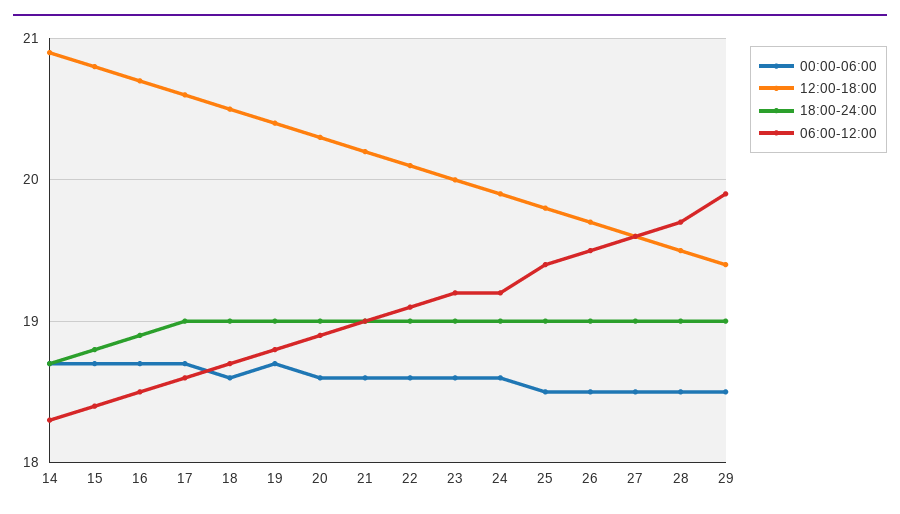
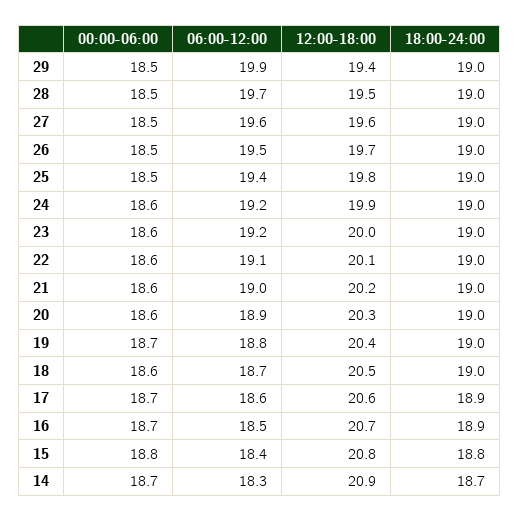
  {
    "00:00-06:00": {
      "14": 18.7,
-     "15": 18.7,
+     "15": 18.8,
      "16": 18.7,
      "17": 18.7,
      "18": 18.6,
      "19": 18.7,
      "20": 18.6,
      "21": 18.6,
      "22": 18.6,
      "23": 18.6,
      "24": 18.6,
      "25": 18.5,
      "26": 18.5,
      "27": 18.5,
      "28": 18.5,
      "29": 18.5
    },
    "12:00-18:00": {
      "14": 20.9,
      "15": 20.8,
      "16": 20.7,
      "17": 20.6,
      "18": 20.5,
      "19": 20.4,
      "20": 20.3,
      "21": 20.2,
      "22": 20.1,
      "23": 20,
      "24": 19.9,
      "25": 19.8,
      "26": 19.7,
      "27": 19.6,
      "28": 19.5,
      "29": 19.4
    },
    "18:00-24:00": {
      "14": 18.7,
      "15": 18.8,
      "16": 18.9,
-     "17": 19,
+     "17": 18.9,
      "18": 19,
      "19": 19,
      "20": 19,
      "21": 19,
      "22": 19,
      "23": 19,
      "24": 19,
      "25": 19,
      "26": 19,
      "27": 19,
      "28": 19,
      "29": 19
    },
    "06:00-12:00": {
      "14": 18.3,
      "15": 18.4,
      "16": 18.5,
      "17": 18.6,
      "18": 18.7,
      "19": 18.8,
      "20": 18.9,
      "21": 19,
      "22": 19.1,
      "23": 19.2,
      "24": 19.2,
      "25": 19.4,
      "26": 19.5,
      "27": 19.6,
      "28": 19.7,
      "29": 19.9
    }
  }

